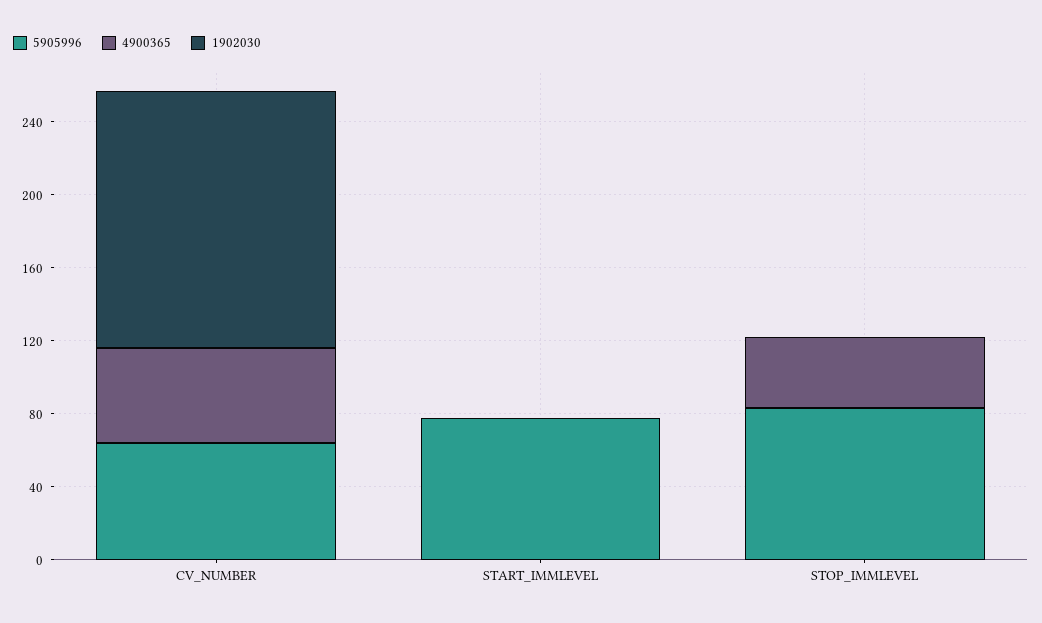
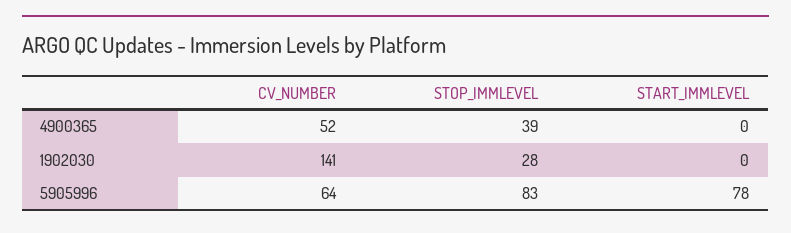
  {
    "5905996": {
      "CV_NUMBER": 64,
      "START_IMMLEVEL": 78,
      "STOP_IMMLEVEL": 83
    },
    "4900365": {
      "CV_NUMBER": 52,
      "START_IMMLEVEL": 0,
      "STOP_IMMLEVEL": 39
    },
    "1902030": {
      "CV_NUMBER": 141,
      "START_IMMLEVEL": 0,
-     "STOP_IMMLEVEL": 0
+     "STOP_IMMLEVEL": 28
    }
  }

